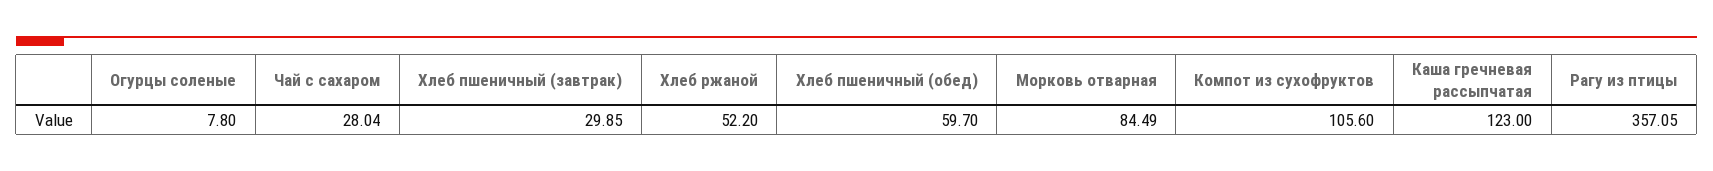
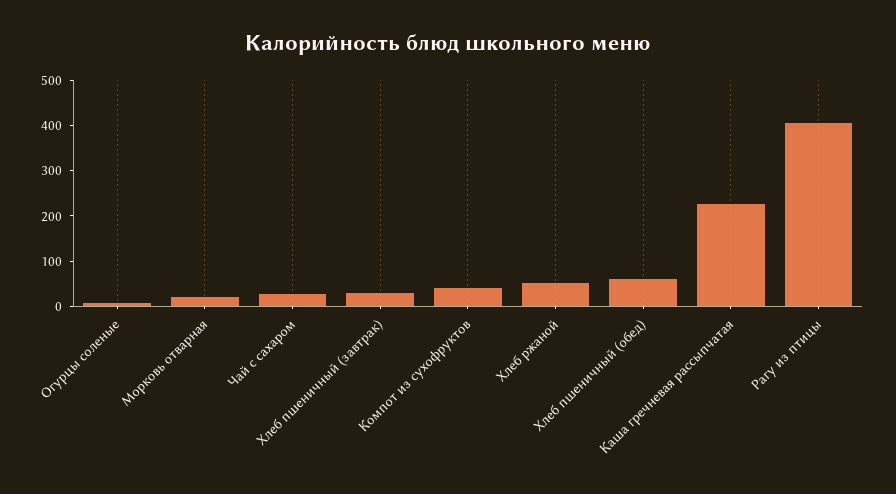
  {
    "Огурцы соленые": 7.8,
    "Чай с сахаром": 28.04,
    "Хлеб пшеничный (завтрак)": 29.85,
    "Хлеб ржаной": 52.2,
    "Хлеб пшеничный (обед)": 59.7,
-   "Морковь отварная": 84.49,
+   "Морковь отварная": 20,
-   "Компот из сухофруктов": 105.6,
+   "Компот из сухофруктов": 40,
-   "Каша гречневая рассыпчатая": 123,
+   "Каша гречневая рассыпчатая": 220,
-   "Рагу из птицы": 357.05
+   "Рагу из птицы": 400
  }

